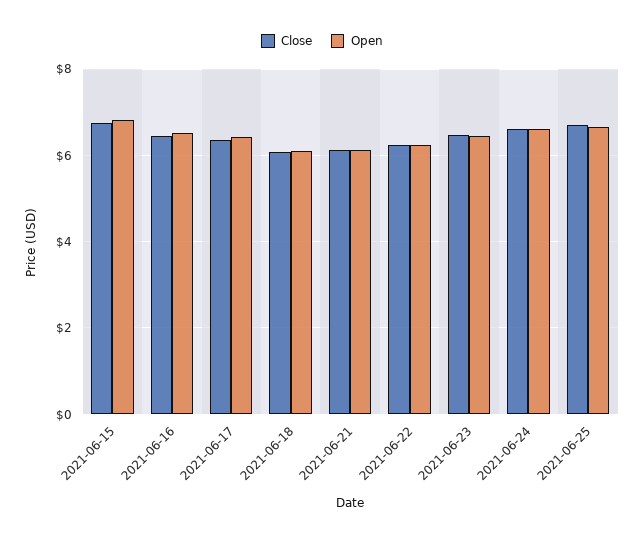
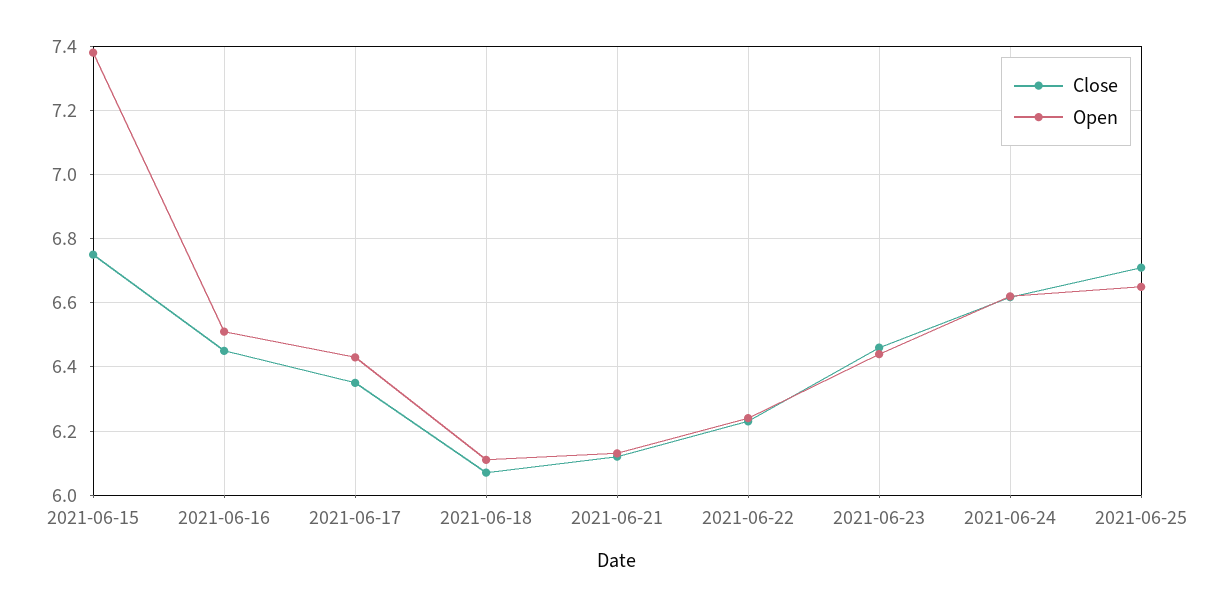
  {
    "Close": {
      "2021-06-15": 6.76,
      "2021-06-16": 6.46,
      "2021-06-17": 6.36,
      "2021-06-18": 6.08,
      "2021-06-21": 6.12,
      "2021-06-22": 6.24,
      "2021-06-23": 6.46,
      "2021-06-24": 6.62,
      "2021-06-25": 6.72
    },
    "Open": {
-     "2021-06-15": 6.8,
+     "2021-06-15": 7.38,
      "2021-06-16": 6.52,
      "2021-06-17": 6.44,
      "2021-06-18": 6.12,
      "2021-06-21": 6.14,
      "2021-06-22": 6.24,
      "2021-06-23": 6.44,
      "2021-06-24": 6.62,
      "2021-06-25": 6.66
    }
  }

